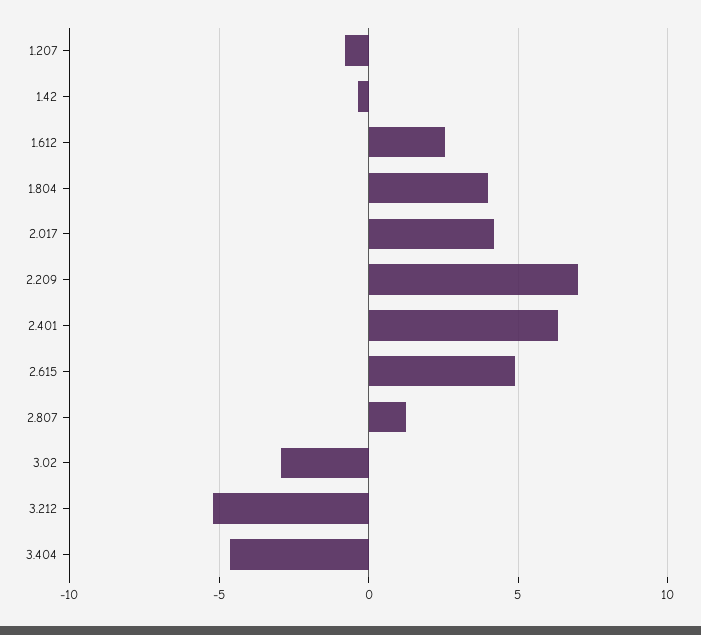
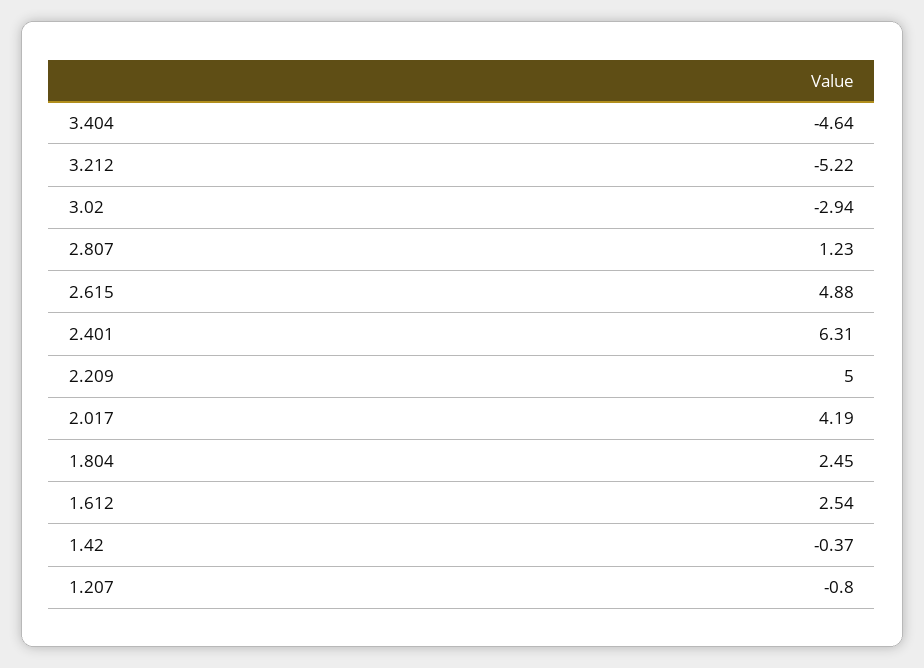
  {
    "1.207": -0.8,
    "1.42": -0.37,
    "1.612": 2.54,
-   "1.804": 4,
+   "1.804": 2.45,
    "2.017": 4.19,
-   "2.209": 7,
+   "2.209": 5,
    "2.401": 6.31,
    "2.615": 4.88,
    "2.807": 1.23,
    "3.02": -2.94,
    "3.212": -5.22,
    "3.404": -4.64
  }

